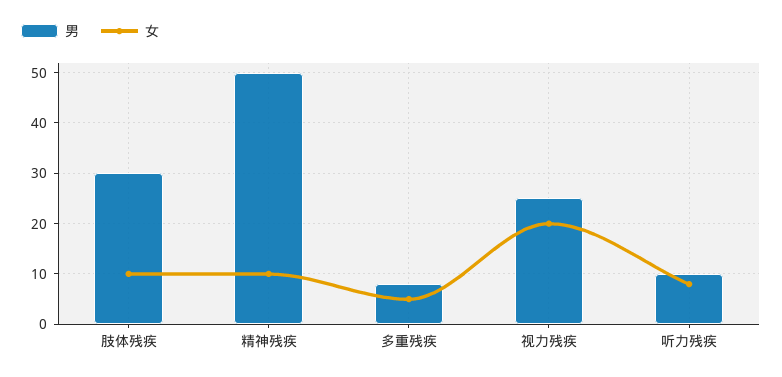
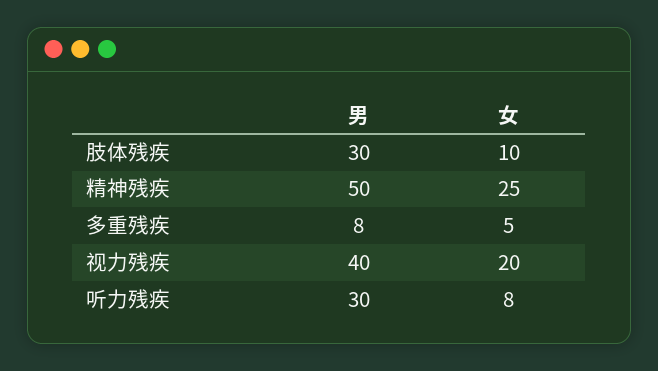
  {
    "男": {
      "肢体残疾": 30,
      "精神残疾": 50,
      "多重残疾": 8,
-     "视力残疾": 25,
+     "视力残疾": 40,
-     "听力残疾": 10
+     "听力残疾": 30
    },
    "女": {
      "肢体残疾": 10,
-     "精神残疾": 10,
+     "精神残疾": 25,
      "多重残疾": 5,
      "视力残疾": 20,
      "听力残疾": 8
    }
  }

